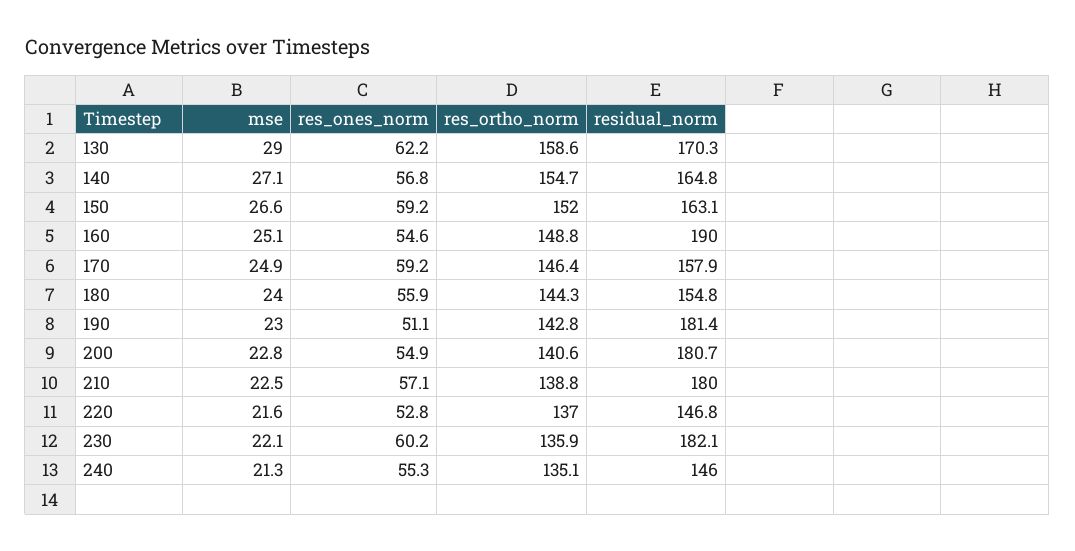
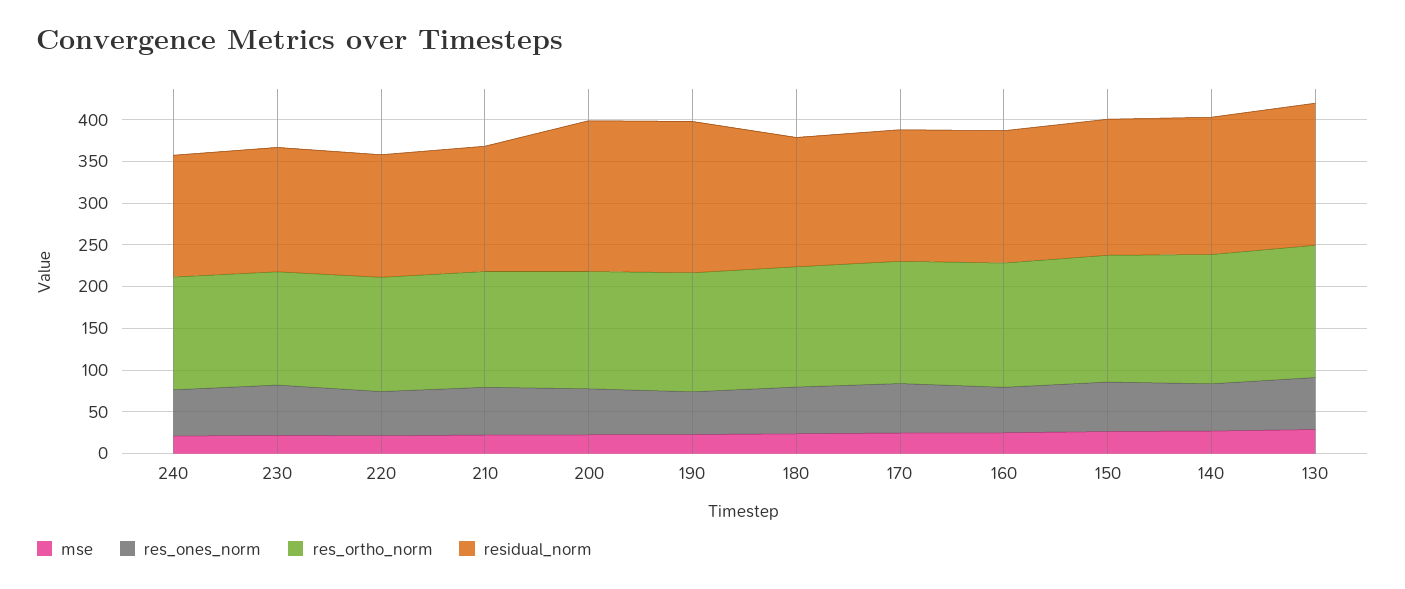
  {
    "mse": {
      "130": 29,
      "140": 27.1,
      "150": 26.6,
      "160": 25.1,
      "170": 24.9,
      "180": 24,
      "190": 23,
      "200": 22.8,
      "210": 22.5,
      "220": 21.6,
      "230": 22.1,
      "240": 21.3
    },
    "res_ones_norm": {
      "130": 62.2,
      "140": 56.8,
      "150": 59.2,
      "160": 54.6,
      "170": 59.2,
      "180": 55.9,
      "190": 51.1,
      "200": 54.9,
      "210": 57.1,
      "220": 52.8,
      "230": 60.2,
      "240": 55.3
    },
    "res_ortho_norm": {
      "130": 158.6,
      "140": 154.7,
      "150": 152,
      "160": 148.8,
      "170": 146.4,
      "180": 144.3,
      "190": 142.8,
      "200": 140.6,
      "210": 138.8,
      "220": 137,
      "230": 135.9,
      "240": 135.1
    },
    "residual_norm": {
      "130": 170.3,
      "140": 164.8,
      "150": 163.1,
-     "160": 190,
+     "160": 160,
      "170": 157.9,
      "180": 154.8,
      "190": 181.4,
      "200": 180.7,
-     "210": 180,
+     "210": 150,
      "220": 146.8,
-     "230": 182.1,
+     "230": 150,
      "240": 146
    }
  }

